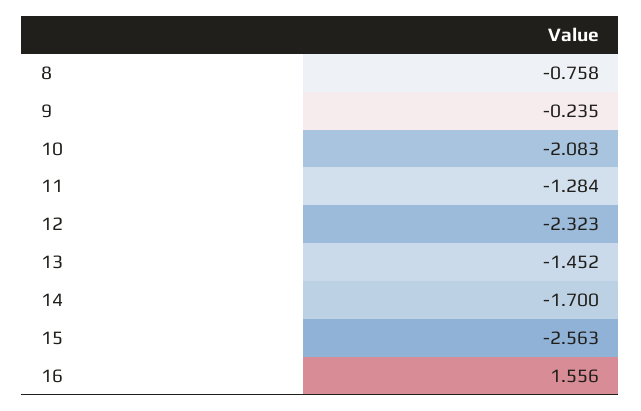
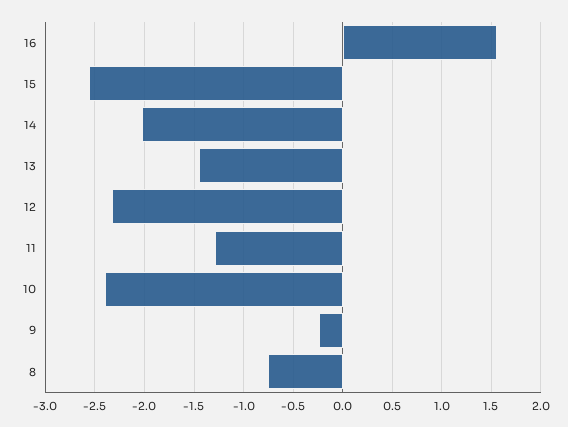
  {
    "8": -0.758,
    "9": -0.235,
-   "10": -2.083,
+   "10": -2.4,
    "11": -1.284,
    "12": -2.323,
    "13": -1.452,
-   "14": -1.7,
+   "14": -2,
    "15": -2.563,
    "16": 1.556
  }

